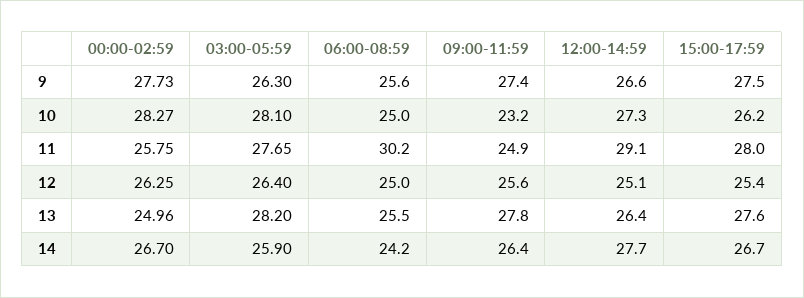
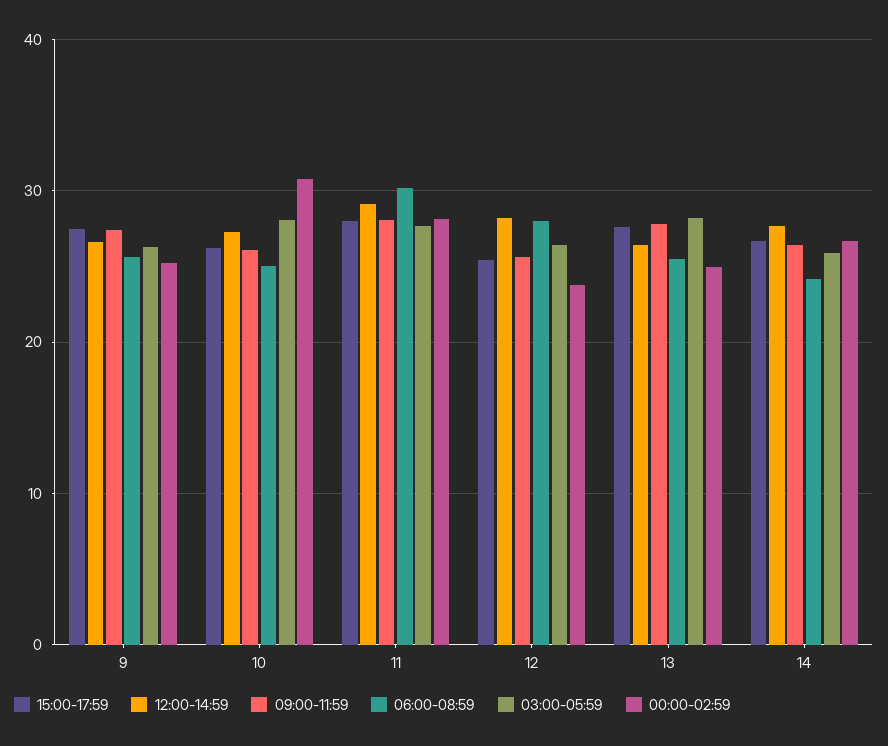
  {
    "00:00-02:59": {
-     "9": 27.73,
+     "9": 25,
-     "10": 28.27,
+     "10": 31,
-     "11": 25.75,
+     "11": 28,
-     "12": 26.25,
+     "12": 24,
      "13": 24.96,
      "14": 26.7
    },
    "03:00-05:59": {
      "9": 26.3,
      "10": 28.1,
      "11": 27.65,
      "12": 26.4,
      "13": 28.2,
      "14": 25.9
    },
    "06:00-08:59": {
      "9": 25.6,
      "10": 25,
      "11": 30.2,
-     "12": 25,
+     "12": 28,
      "13": 25.5,
      "14": 24.2
    },
    "09:00-11:59": {
      "9": 27.4,
-     "10": 23.2,
+     "10": 26,
-     "11": 24.9,
+     "11": 28,
      "12": 25.6,
      "13": 27.8,
      "14": 26.4
    },
    "12:00-14:59": {
      "9": 26.6,
      "10": 27.3,
      "11": 29.1,
-     "12": 25.1,
+     "12": 28,
      "13": 26.4,
      "14": 27.7
    },
    "15:00-17:59": {
      "9": 27.5,
      "10": 26.2,
      "11": 28,
      "12": 25.4,
      "13": 27.6,
      "14": 26.7
    }
  }

